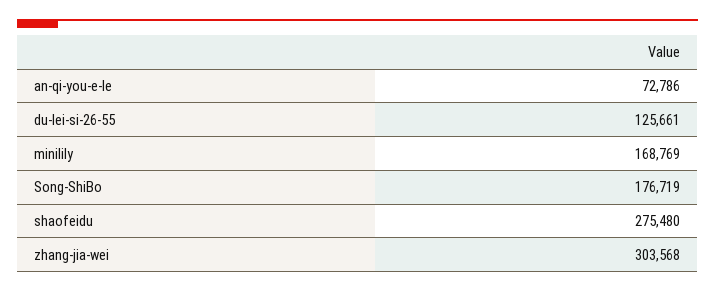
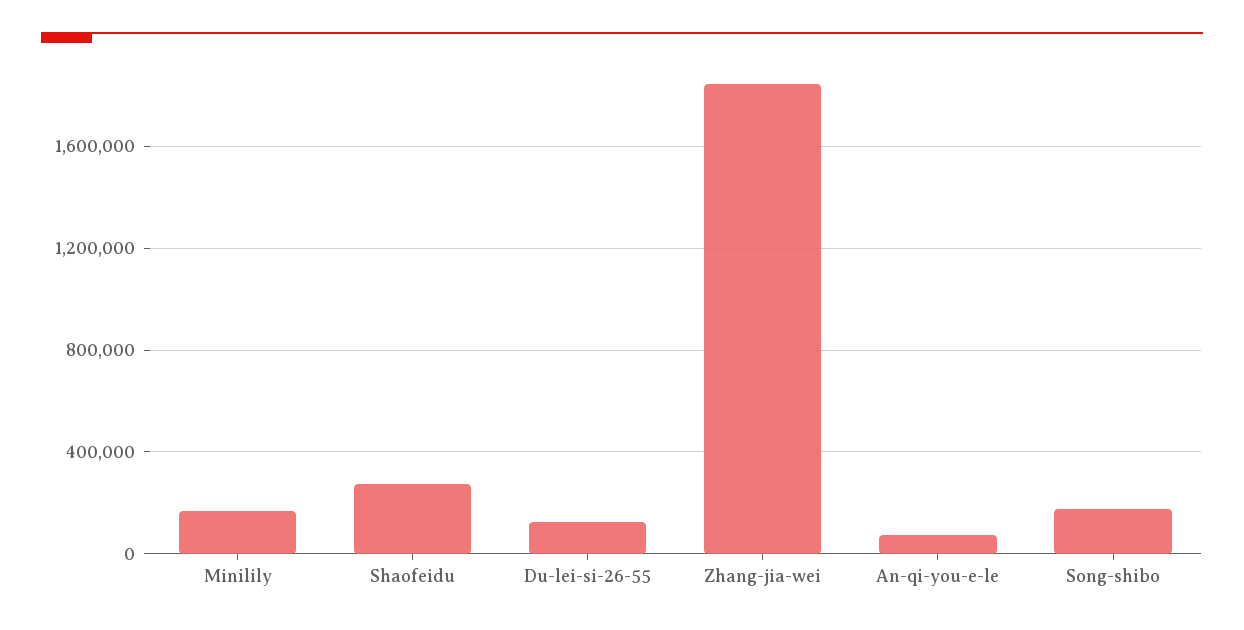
  {
    "an-qi-you-e-le": 72786,
    "du-lei-si-26-55": 125661,
    "minilily": 168769,
    "Song-ShiBo": 176719,
    "shaofeidu": 275480,
-   "zhang-jia-wei": 303568
+   "zhang-jia-wei": 1850000
  }

